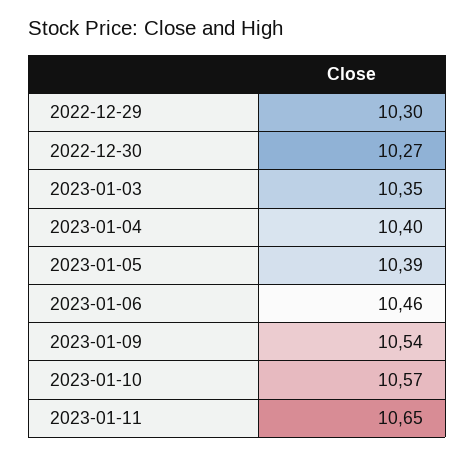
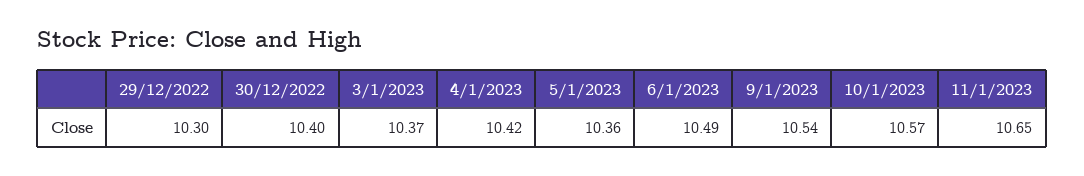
  {
    "2022-12-29": 10.3,
-   "2022-12-30": 10.27,
+   "2022-12-30": 10.4,
-   "2023-01-03": 10.35,
+   "2023-01-03": 10.37,
-   "2023-01-04": 10.4,
+   "2023-01-04": 10.42,
-   "2023-01-05": 10.39,
+   "2023-01-05": 10.36,
-   "2023-01-06": 10.46,
+   "2023-01-06": 10.49,
    "2023-01-09": 10.54,
    "2023-01-10": 10.57,
    "2023-01-11": 10.65
  }

